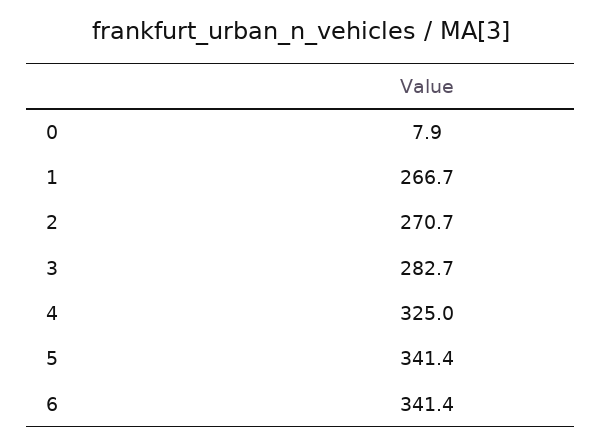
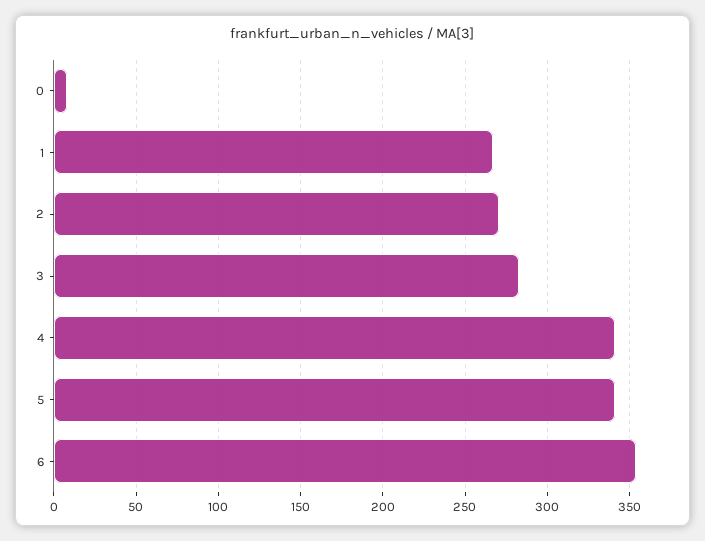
  {
    "0": 7.9,
    "1": 266.7,
    "2": 270.7,
    "3": 282.7,
-   "4": 325,
+   "4": 340,
    "5": 341.4,
-   "6": 341.4
+   "6": 355
  }

